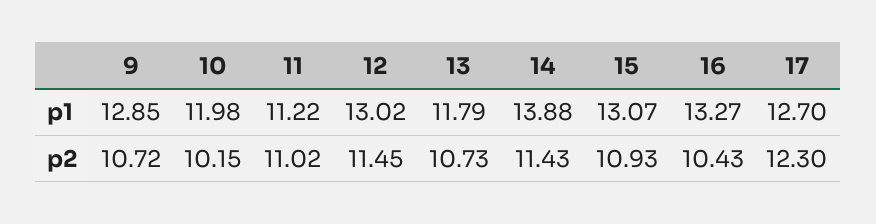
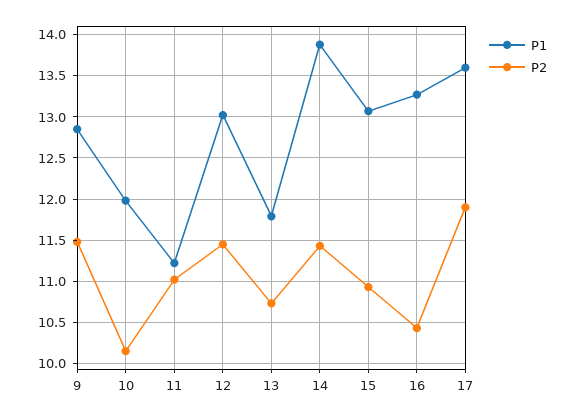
  {
    "p1": {
      "9": 12.85,
      "10": 11.98,
      "11": 11.22,
      "12": 13.02,
      "13": 11.79,
      "14": 13.88,
      "15": 13.07,
      "16": 13.27,
-     "17": 12.7
+     "17": 13.6
    },
    "p2": {
-     "9": 10.72,
+     "9": 11.5,
      "10": 10.15,
      "11": 11.02,
      "12": 11.45,
      "13": 10.73,
      "14": 11.43,
      "15": 10.93,
      "16": 10.43,
-     "17": 12.3
+     "17": 11.9
    }
  }

